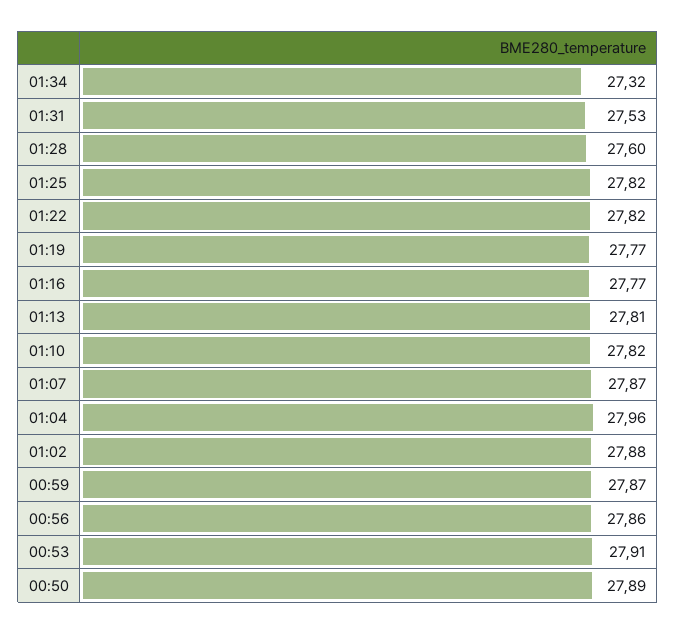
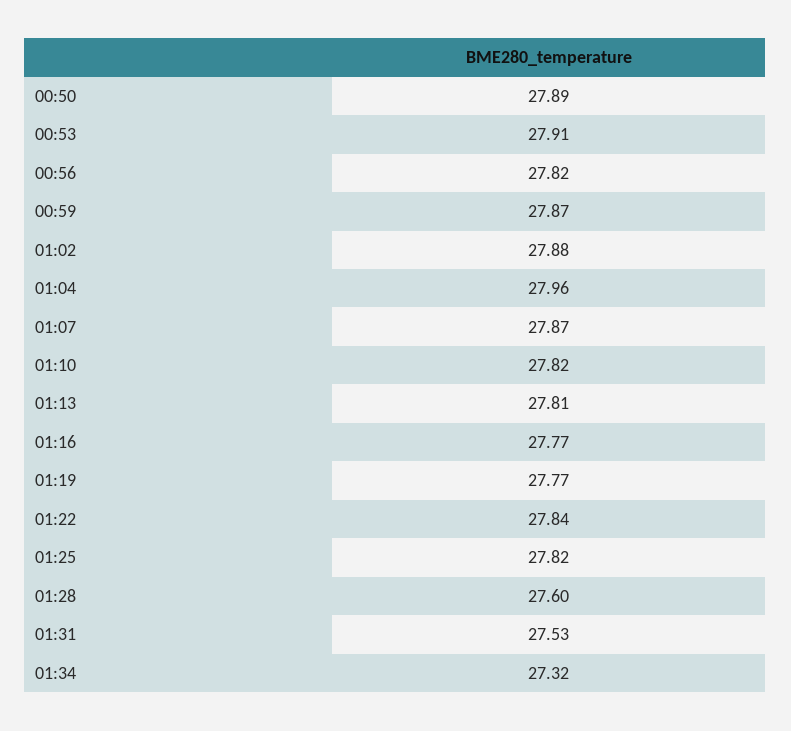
  {
    "01:34": 27.32,
    "01:31": 27.53,
    "01:28": 27.6,
    "01:25": 27.82,
-   "01:22": 27.82,
+   "01:22": 27.84,
    "01:19": 27.77,
    "01:16": 27.77,
    "01:13": 27.81,
    "01:10": 27.82,
    "01:07": 27.87,
    "01:04": 27.96,
    "01:02": 27.88,
    "00:59": 27.87,
-   "00:56": 27.86,
+   "00:56": 27.82,
    "00:53": 27.91,
    "00:50": 27.89
  }

